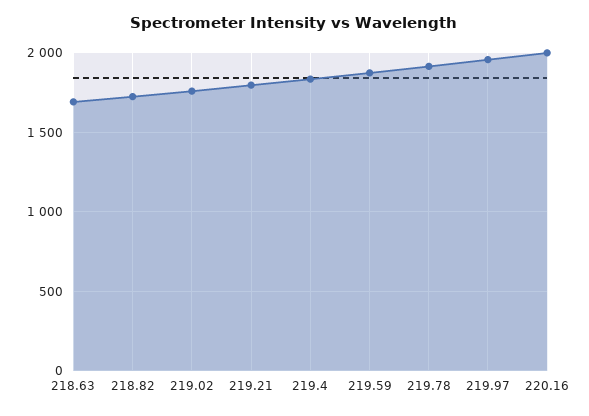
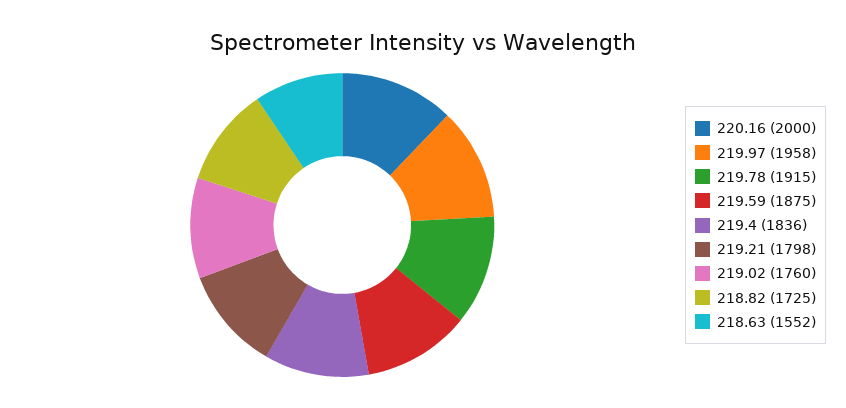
  {
-   "218.63": 1700,
+   "218.63": 1552,
    "218.82": 1725,
    "219.02": 1760,
    "219.21": 1798,
    "219.4": 1836,
    "219.59": 1875,
    "219.78": 1915,
    "219.97": 1958,
    "220.16": 2000
  }

